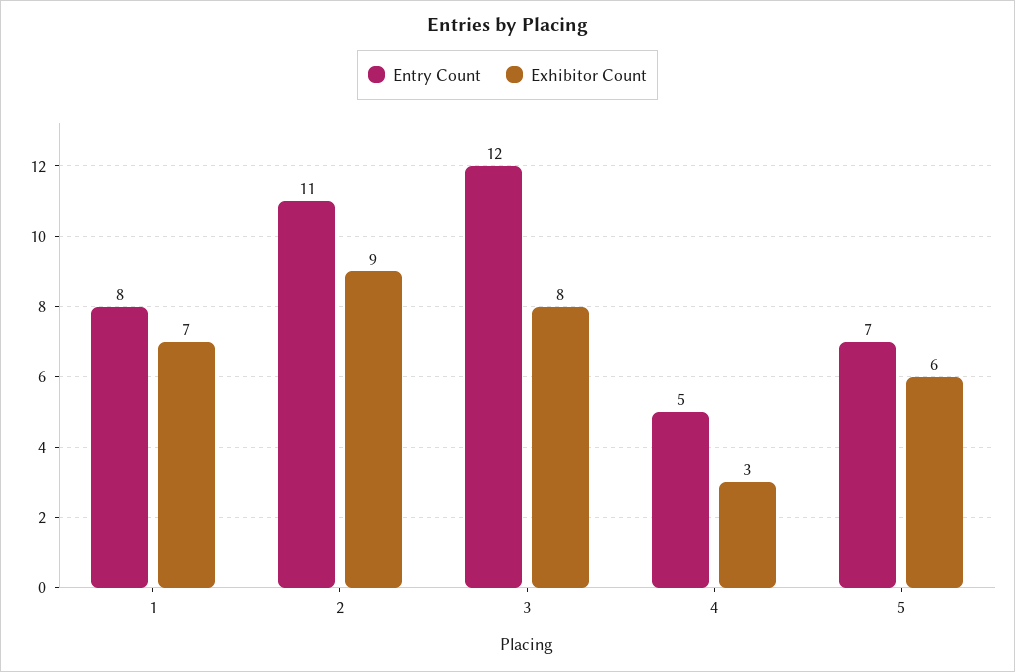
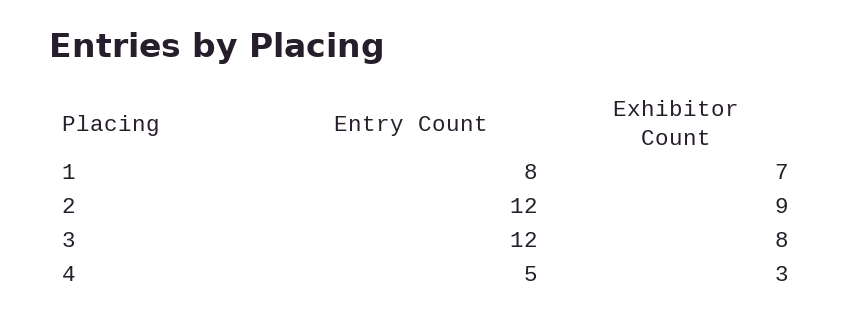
  {
    "Entry Count": {
      "1": 8,
-     "2": 11,
+     "2": 12,
      "3": 12,
-     "4": 5,
+     "4": 5
-     "5": 7
    },
    "Exhibitor Count": {
      "1": 7,
      "2": 9,
      "3": 8,
-     "4": 3,
+     "4": 3
-     "5": 6
    }
  }

